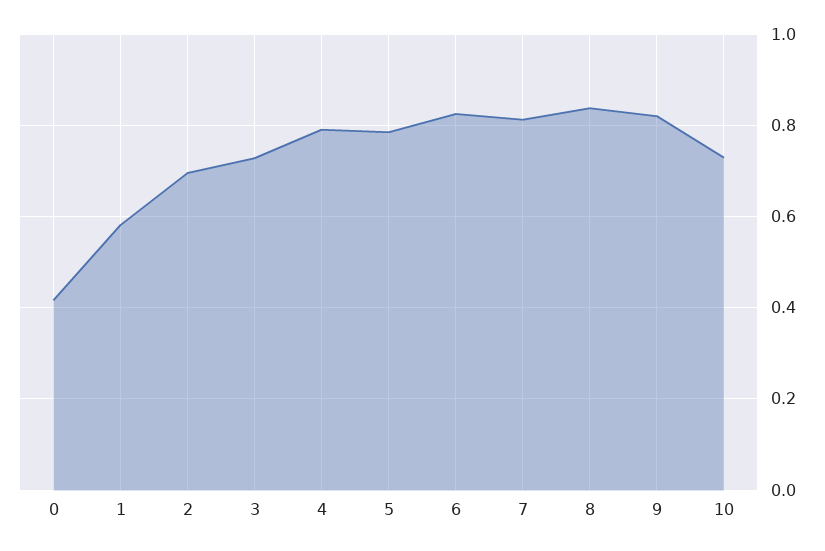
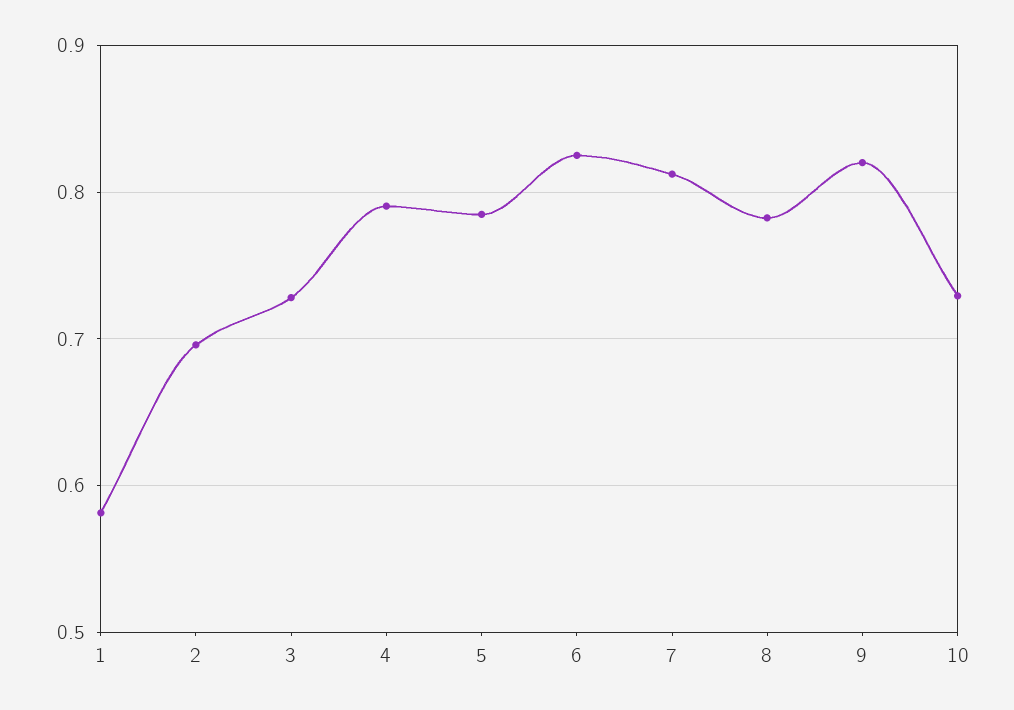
  {
-   "0": 0.42,
    "1": 0.58,
    "2": 0.7,
    "3": 0.73,
    "4": 0.79,
    "5": 0.78,
    "6": 0.83,
    "7": 0.81,
-   "8": 0.84,
+   "8": 0.78,
    "9": 0.82,
    "10": 0.73
  }

